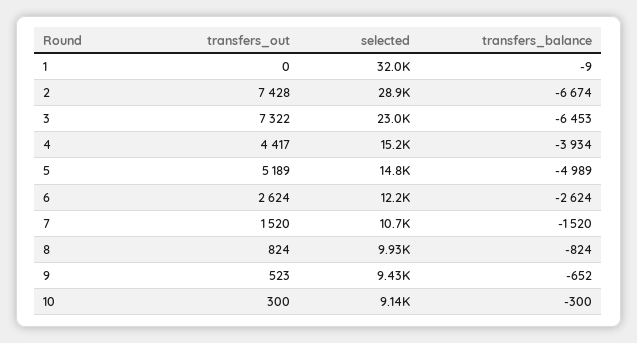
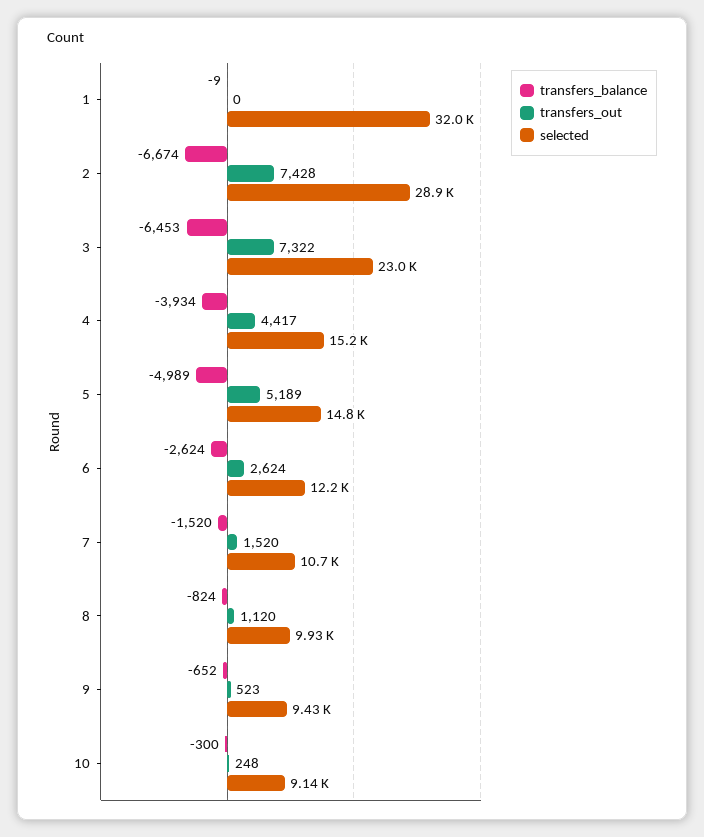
  {
    "transfers_out": {
      "1": 0,
      "2": 7428,
      "3": 7322,
      "4": 4417,
      "5": 5189,
      "6": 2624,
      "7": 1520,
-     "8": 824,
+     "8": 1120,
      "9": 523,
-     "10": 300
+     "10": 248
    },
    "selected": {
      "1": 32000,
      "2": 28900,
      "3": 23000,
      "4": 15200,
      "5": 14800,
      "6": 12200,
      "7": 10700,
      "8": 9930,
      "9": 9430,
      "10": 9140
    },
    "transfers_balance": {
      "1": -9,
      "2": -6674,
      "3": -6453,
      "4": -3934,
      "5": -4989,
      "6": -2624,
      "7": -1520,
      "8": -824,
      "9": -652,
      "10": -300
    }
  }

